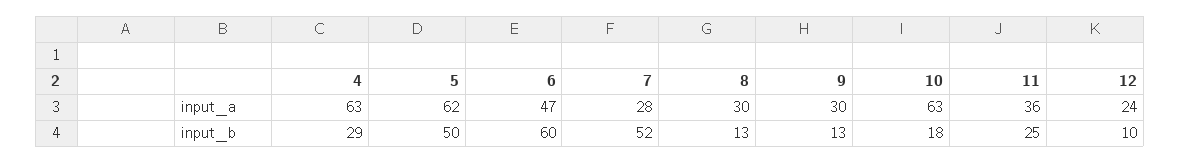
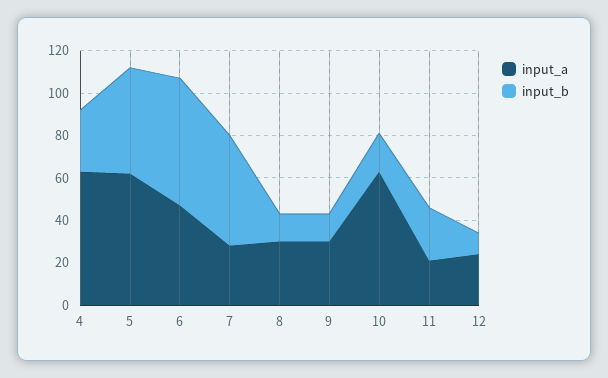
  {
    "input_a": {
      "4": 63,
      "5": 62,
      "6": 47,
      "7": 28,
      "8": 30,
      "9": 30,
      "10": 63,
-     "11": 36,
+     "11": 20,
      "12": 24
    },
    "input_b": {
      "4": 29,
      "5": 50,
      "6": 60,
      "7": 52,
      "8": 13,
      "9": 13,
      "10": 18,
      "11": 25,
      "12": 10
    }
  }

